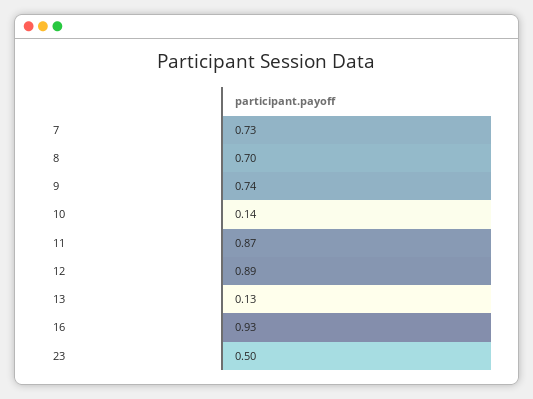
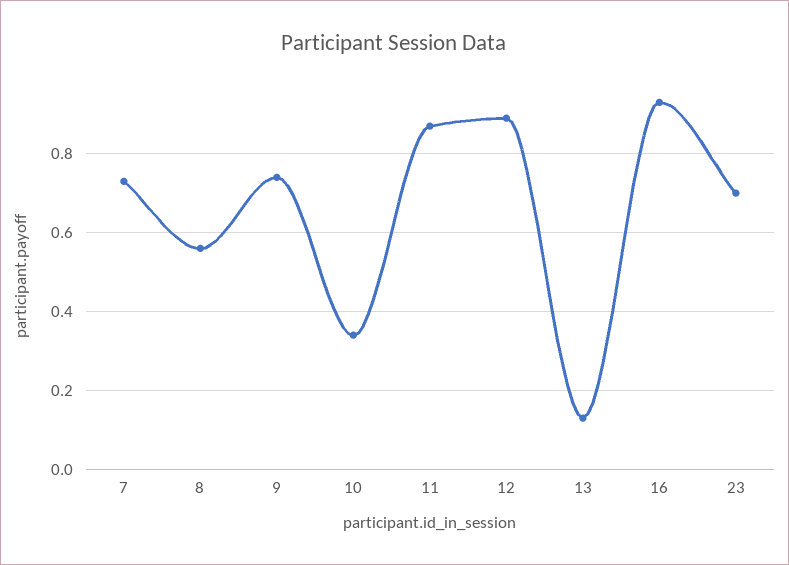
  {
    "7": 0.73,
-   "8": 0.7,
+   "8": 0.55,
    "9": 0.74,
-   "10": 0.14,
+   "10": 0.35,
    "11": 0.87,
    "12": 0.89,
    "13": 0.13,
    "16": 0.93,
-   "23": 0.5
+   "23": 0.7
  }

